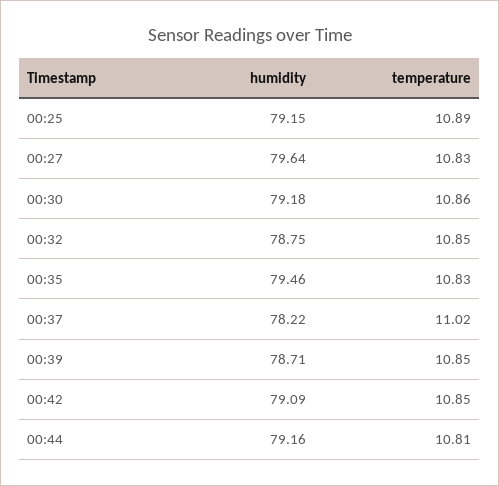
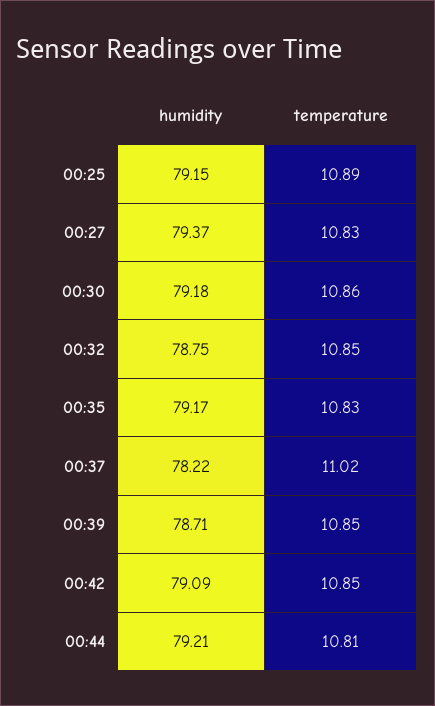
  {
    "humidity": {
      "00:25": 79.15,
-     "00:27": 79.64,
+     "00:27": 79.37,
      "00:30": 79.18,
      "00:32": 78.75,
-     "00:35": 79.46,
+     "00:35": 79.17,
      "00:37": 78.22,
      "00:39": 78.71,
      "00:42": 79.09,
-     "00:44": 79.16
+     "00:44": 79.21
    },
    "temperature": {
      "00:25": 10.89,
      "00:27": 10.83,
      "00:30": 10.86,
      "00:32": 10.85,
      "00:35": 10.83,
      "00:37": 11.02,
      "00:39": 10.85,
      "00:42": 10.85,
      "00:44": 10.81
    }
  }

